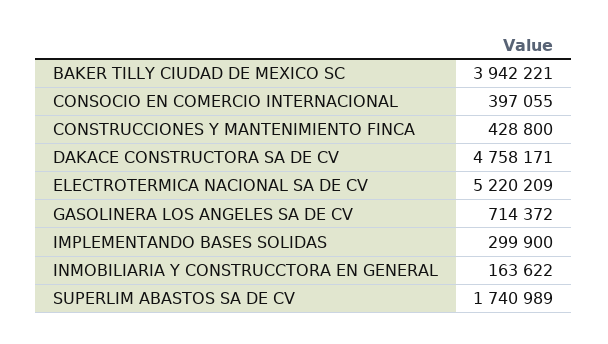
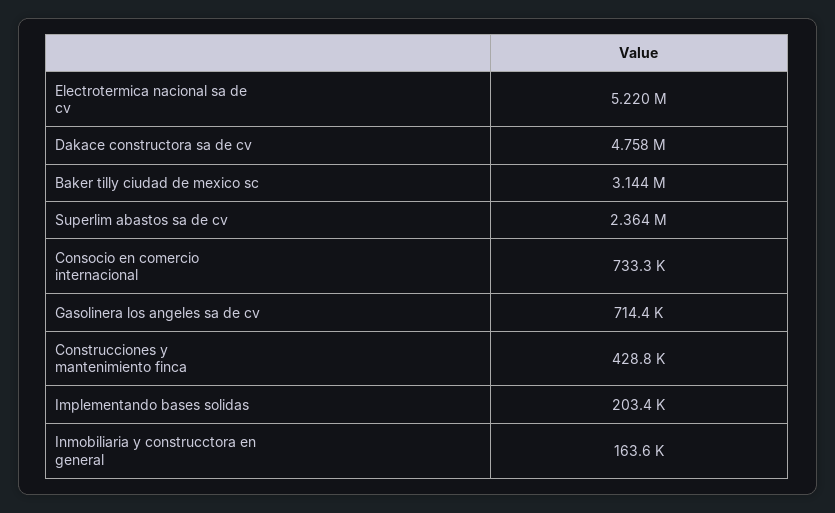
  {
-   "BAKER TILLY CIUDAD DE MEXICO SC": 3942221,
+   "BAKER TILLY CIUDAD DE MEXICO SC": 3144000,
-   "CONSOCIO EN COMERCIO INTERNACIONAL": 397055,
+   "CONSOCIO EN COMERCIO INTERNACIONAL": 733300,
    "CONSTRUCCIONES Y MANTENIMIENTO FINCA": 428800,
    "DAKACE CONSTRUCTORA SA DE CV": 4758171,
    "ELECTROTERMICA NACIONAL SA DE CV": 5220209,
    "GASOLINERA LOS ANGELES SA DE CV": 714372,
-   "IMPLEMENTANDO BASES SOLIDAS": 299900,
+   "IMPLEMENTANDO BASES SOLIDAS": 203400,
    "INMOBILIARIA Y CONSTRUCCTORA EN GENERAL": 163622,
-   "SUPERLIM ABASTOS SA DE CV": 1740989
+   "SUPERLIM ABASTOS SA DE CV": 2364000
  }

